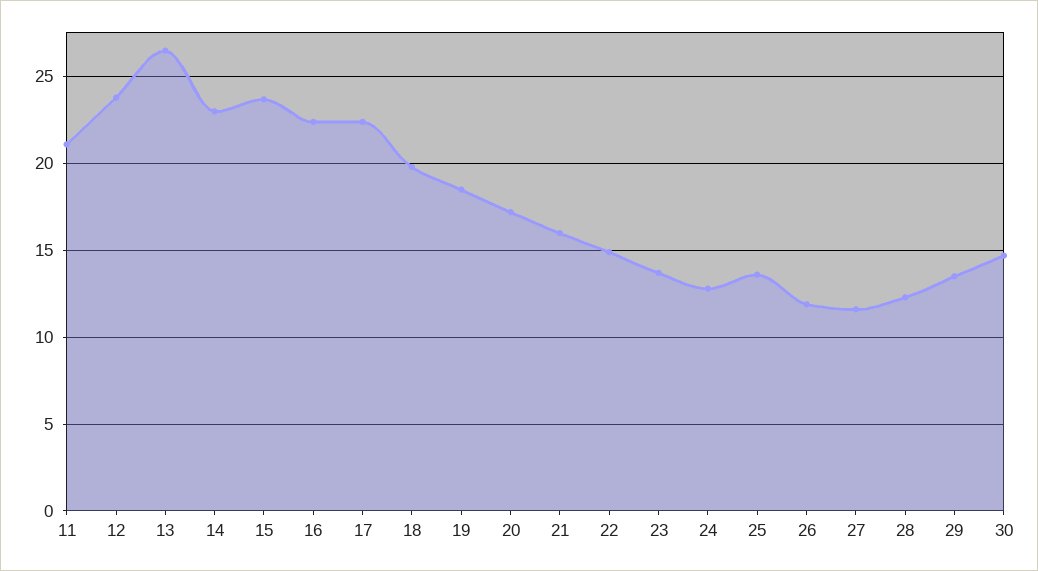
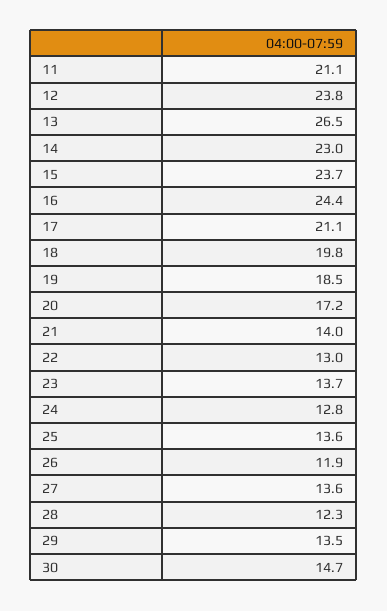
  {
    "11": 21.1,
    "12": 23.8,
    "13": 26.5,
    "14": 23,
    "15": 23.7,
-   "16": 22.5,
+   "16": 24.4,
-   "17": 22.5,
+   "17": 21.1,
    "18": 19.8,
    "19": 18.5,
    "20": 17.2,
-   "21": 16,
+   "21": 14,
-   "22": 15,
+   "22": 13,
    "23": 13.7,
    "24": 12.8,
    "25": 13.6,
    "26": 11.9,
-   "27": 11.5,
+   "27": 13.6,
    "28": 12.3,
    "29": 13.5,
    "30": 14.7
  }

